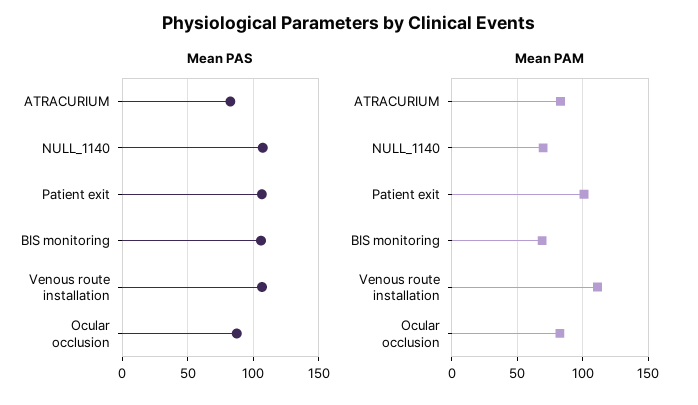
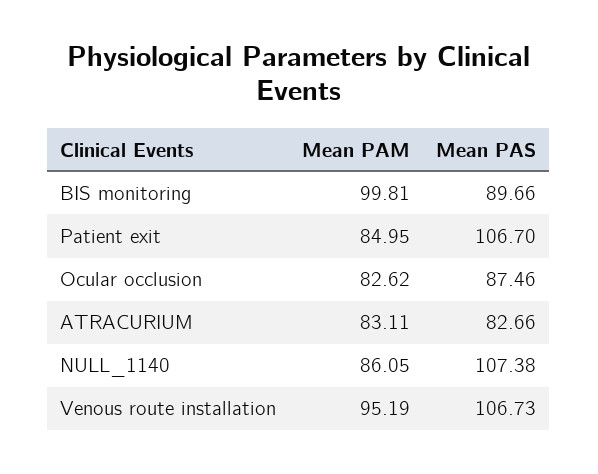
  {
    "Mean PAS": {
      "ATRACURIUM": 82.66,
      "NULL_1140": 107.38,
      "Patient exit": 106.7,
-     "BIS monitoring": 105,
+     "BIS monitoring": 89.66,
      "Venous route installation": 106.73,
      "Ocular occlusion": 87.46
    },
    "Mean PAM": {
      "ATRACURIUM": 83.11,
-     "NULL_1140": 70,
+     "NULL_1140": 86.05,
-     "Patient exit": 100,
+     "Patient exit": 84.95,
-     "BIS monitoring": 70,
+     "BIS monitoring": 99.81,
-     "Venous route installation": 110,
+     "Venous route installation": 95.19,
      "Ocular occlusion": 82.62
    }
  }

